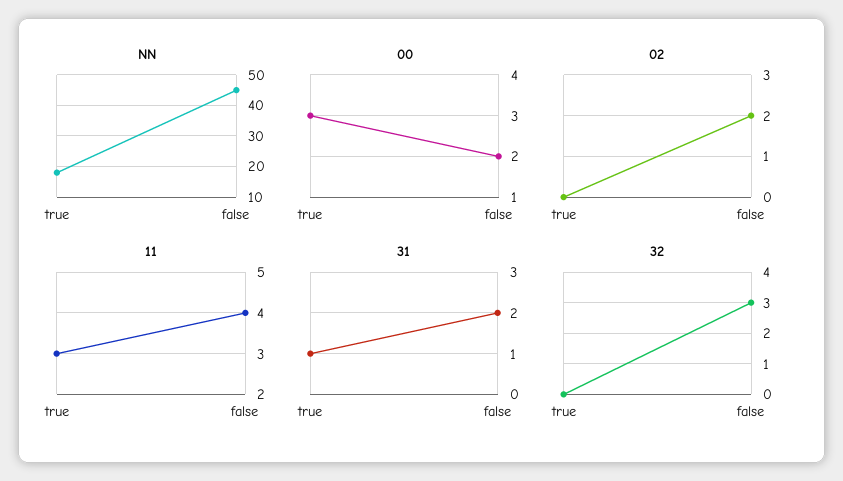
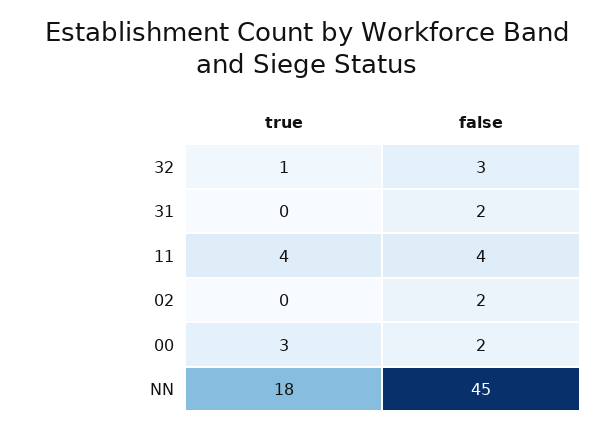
  {
    "NN": {
      "true": 18,
      "false": 45
    },
    "00": {
      "true": 3,
      "false": 2
    },
    "02": {
      "true": 0,
      "false": 2
    },
    "11": {
-     "true": 3,
+     "true": 4,
      "false": 4
    },
    "31": {
-     "true": 1,
+     "true": 0,
      "false": 2
    },
    "32": {
-     "true": 0,
+     "true": 1,
      "false": 3
    }
  }

